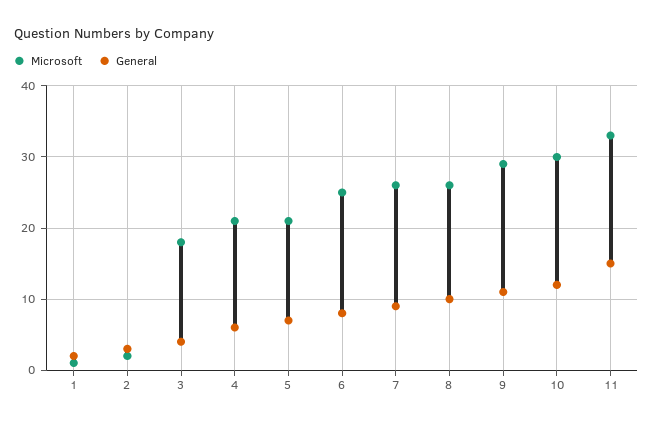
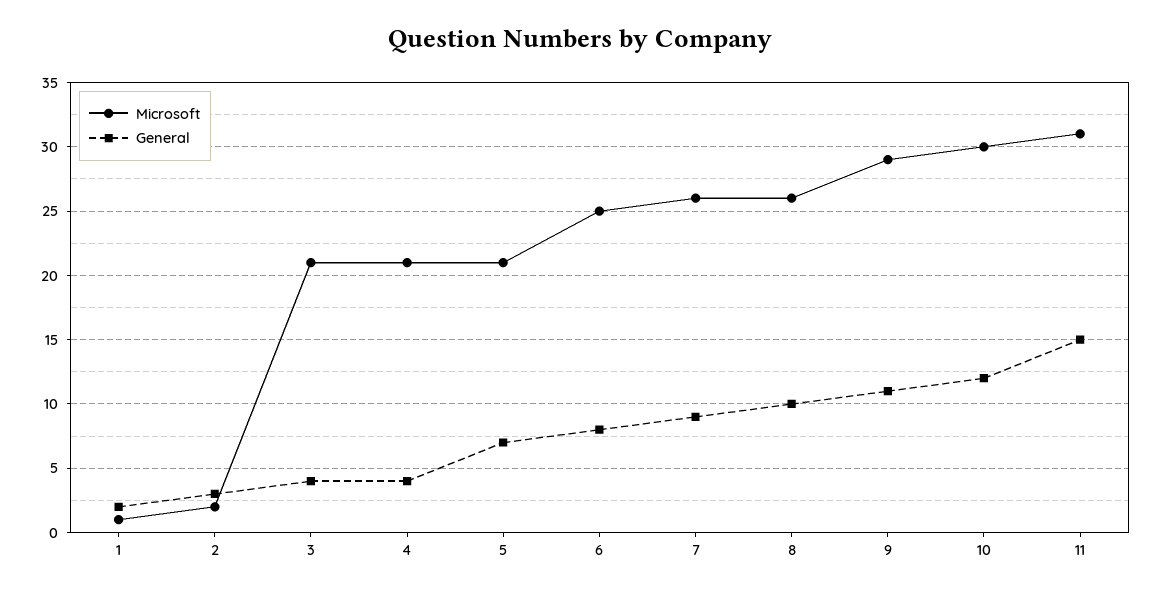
  {
    "Microsoft": {
      "1": 1,
      "2": 2,
-     "3": 18,
+     "3": 21,
      "4": 21,
      "5": 21,
      "6": 25,
      "7": 26,
      "8": 26,
      "9": 29,
      "10": 30,
-     "11": 33
+     "11": 31
    },
    "General": {
      "1": 2,
      "2": 3,
      "3": 4,
-     "4": 6,
+     "4": 4,
      "5": 7,
      "6": 8,
      "7": 9,
      "8": 10,
      "9": 11,
      "10": 12,
      "11": 15
    }
  }

